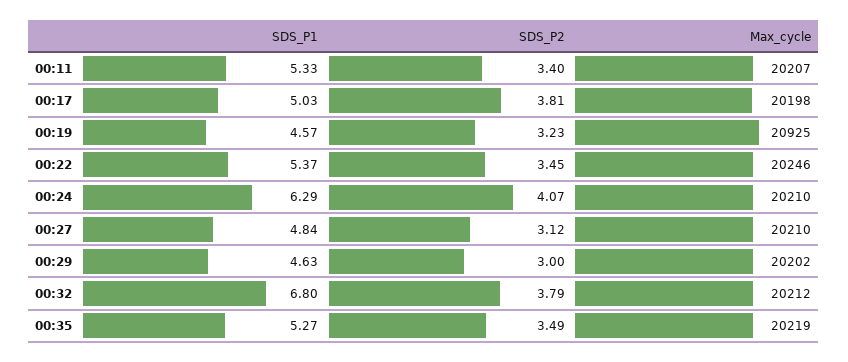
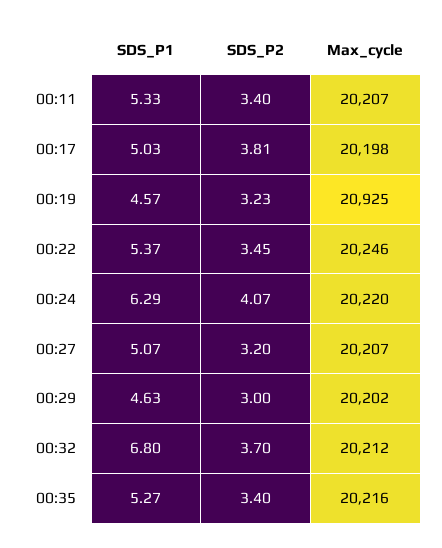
  {
    "SDS_P1": {
      "00:11": 5.33,
      "00:17": 5.03,
      "00:19": 4.57,
      "00:22": 5.37,
      "00:24": 6.29,
-     "00:27": 4.84,
+     "00:27": 5.07,
      "00:29": 4.63,
      "00:32": 6.8,
      "00:35": 5.27
    },
    "SDS_P2": {
      "00:11": 3.4,
      "00:17": 3.81,
      "00:19": 3.23,
      "00:22": 3.45,
      "00:24": 4.07,
-     "00:27": 3.12,
+     "00:27": 3.2,
      "00:29": 3,
-     "00:32": 3.79,
+     "00:32": 3.7,
-     "00:35": 3.49
+     "00:35": 3.4
    },
    "Max_cycle": {
      "00:11": 20207,
      "00:17": 20198,
      "00:19": 20925,
      "00:22": 20246,
-     "00:24": 20210,
+     "00:24": 20220,
-     "00:27": 20210,
+     "00:27": 20207,
      "00:29": 20202,
      "00:32": 20212,
-     "00:35": 20219
+     "00:35": 20216
    }
  }

